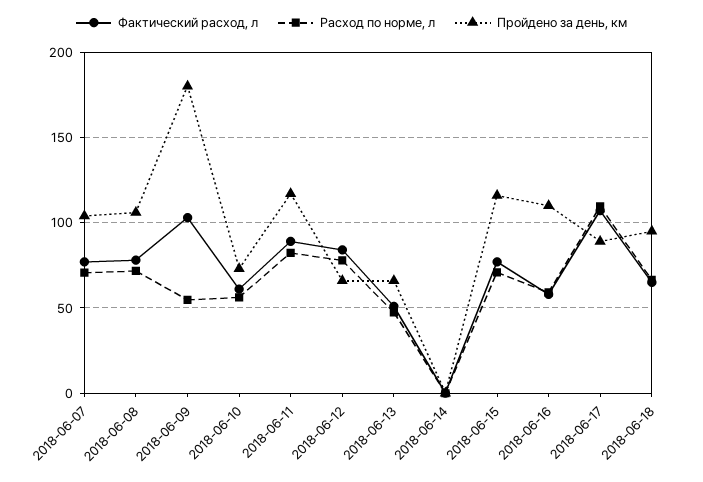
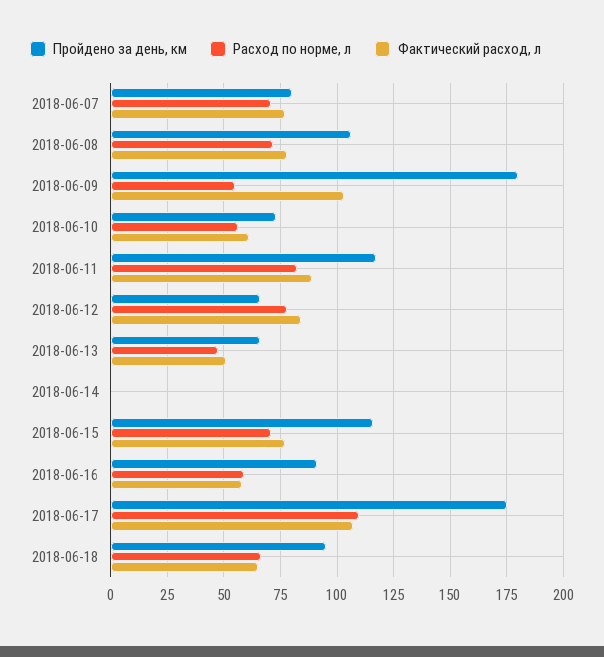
  {
    "Фактический расход, л": {
      "2018-06-07": 75,
      "2018-06-08": 80,
      "2018-06-09": 105,
      "2018-06-10": 60,
      "2018-06-11": 90,
      "2018-06-12": 85,
      "2018-06-13": 50,
      "2018-06-14": 0,
      "2018-06-15": 75,
      "2018-06-16": 60,
      "2018-06-17": 105,
      "2018-06-18": 65
    },
    "Расход по норме, л": {
      "2018-06-07": 70,
      "2018-06-08": 70,
      "2018-06-09": 55,
      "2018-06-10": 55,
      "2018-06-11": 80,
      "2018-06-12": 80,
      "2018-06-13": 45,
      "2018-06-14": 0,
      "2018-06-15": 70,
      "2018-06-16": 60,
      "2018-06-17": 110,
      "2018-06-18": 65
    },
    "Пройдено за день, км": {
-     "2018-06-07": 105,
+     "2018-06-07": 80,
      "2018-06-08": 105,
      "2018-06-09": 180,
      "2018-06-10": 75,
      "2018-06-11": 115,
      "2018-06-12": 65,
      "2018-06-13": 65,
      "2018-06-14": 0,
      "2018-06-15": 115,
-     "2018-06-16": 110,
+     "2018-06-16": 90,
-     "2018-06-17": 90,
+     "2018-06-17": 175,
      "2018-06-18": 95
    }
  }

